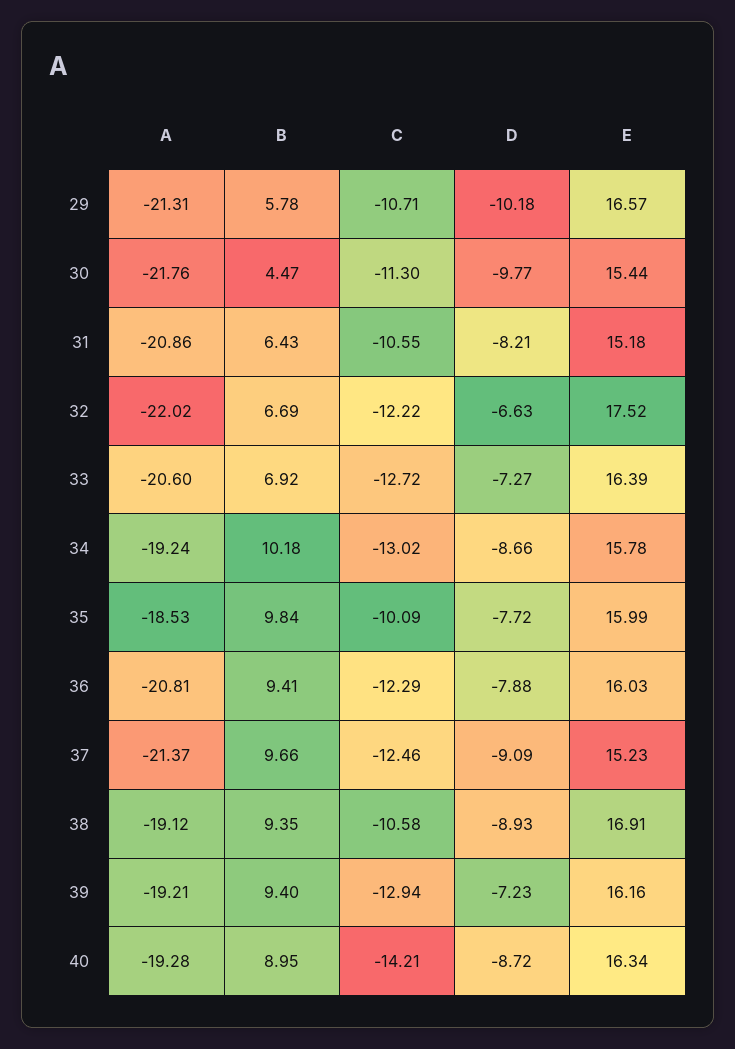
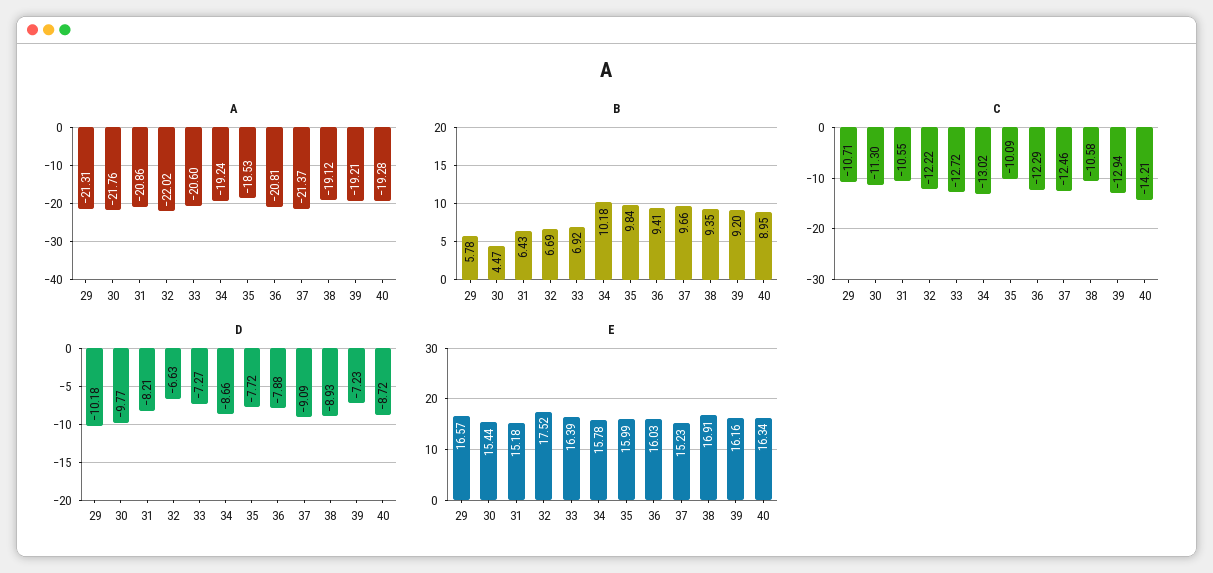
  {
    "A": {
      "29": -21.31,
      "30": -21.76,
      "31": -20.86,
      "32": -22.02,
      "33": -20.6,
      "34": -19.24,
      "35": -18.53,
      "36": -20.81,
      "37": -21.37,
      "38": -19.12,
      "39": -19.21,
      "40": -19.28
    },
    "B": {
      "29": 5.78,
      "30": 4.47,
      "31": 6.43,
      "32": 6.69,
      "33": 6.92,
      "34": 10.18,
      "35": 9.84,
      "36": 9.41,
      "37": 9.66,
      "38": 9.35,
-     "39": 9.4,
+     "39": 9.2,
      "40": 8.95
    },
    "C": {
      "29": -10.71,
      "30": -11.3,
      "31": -10.55,
      "32": -12.22,
      "33": -12.72,
      "34": -13.02,
      "35": -10.09,
      "36": -12.29,
      "37": -12.46,
      "38": -10.58,
      "39": -12.94,
      "40": -14.21
    },
    "D": {
      "29": -10.18,
      "30": -9.77,
      "31": -8.21,
      "32": -6.63,
      "33": -7.27,
      "34": -8.66,
      "35": -7.72,
      "36": -7.88,
      "37": -9.09,
      "38": -8.93,
      "39": -7.23,
      "40": -8.72
    },
    "E": {
      "29": 16.57,
      "30": 15.44,
      "31": 15.18,
      "32": 17.52,
      "33": 16.39,
      "34": 15.78,
      "35": 15.99,
      "36": 16.03,
      "37": 15.23,
      "38": 16.91,
      "39": 16.16,
      "40": 16.34
    }
  }

